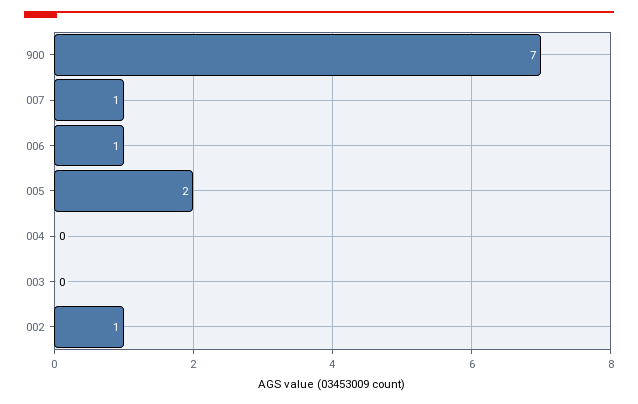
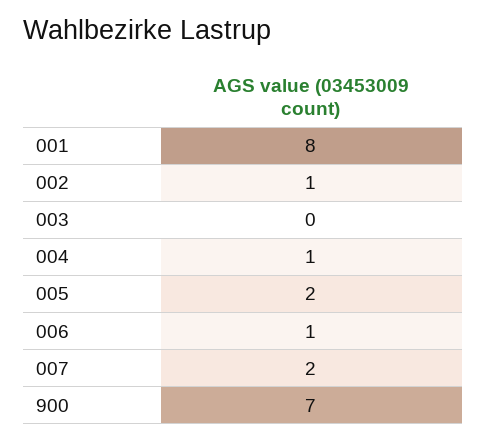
  {
    "900": 7,
-   "007": 1,
+   "007": 2,
    "006": 1,
    "005": 2,
-   "004": 0,
+   "004": 1,
    "003": 0,
-   "002": 1
+   "002": 1,
+   "001": 8
  }

